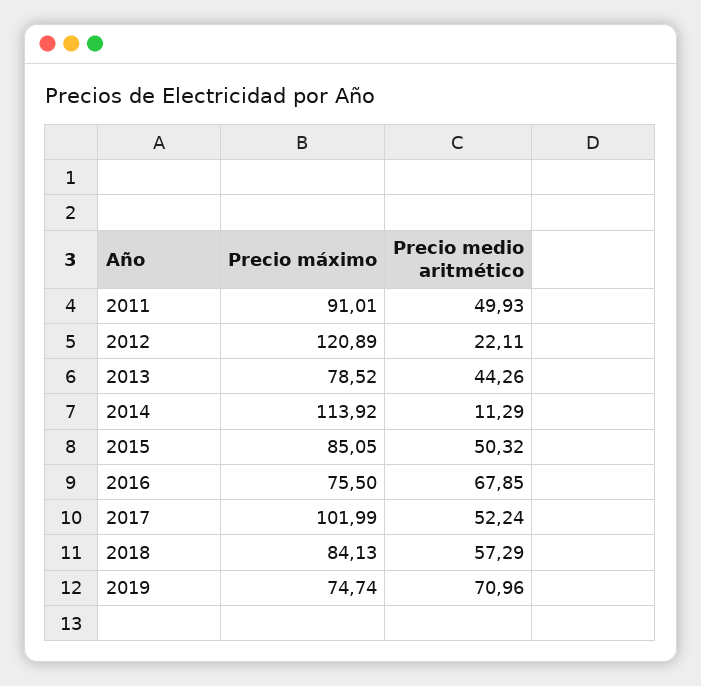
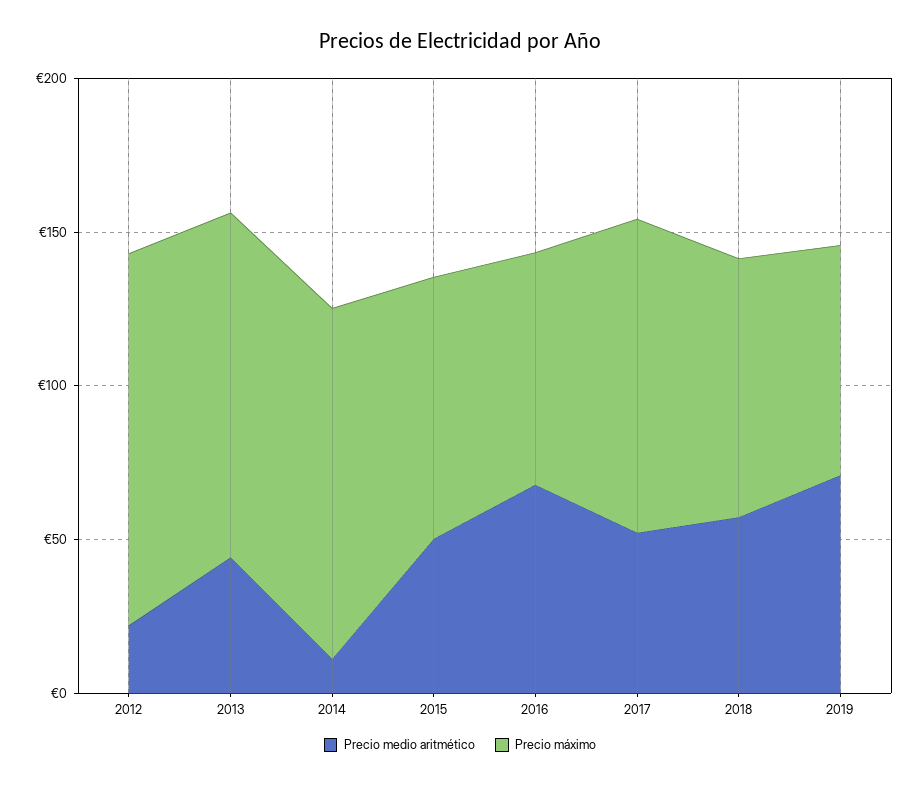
  {
    "Precio máximo": {
-     "2011": 91.01,
      "2012": 120.89,
-     "2013": 78.52,
+     "2013": 110,
      "2014": 113.92,
      "2015": 85.05,
      "2016": 75.5,
      "2017": 101.99,
      "2018": 84.13,
      "2019": 74.74
    },
    "Precio medio aritmético": {
-     "2011": 49.93,
      "2012": 22.11,
      "2013": 44.26,
      "2014": 11.29,
      "2015": 50.32,
      "2016": 67.85,
      "2017": 52.24,
      "2018": 57.29,
      "2019": 70.96
    }
  }

